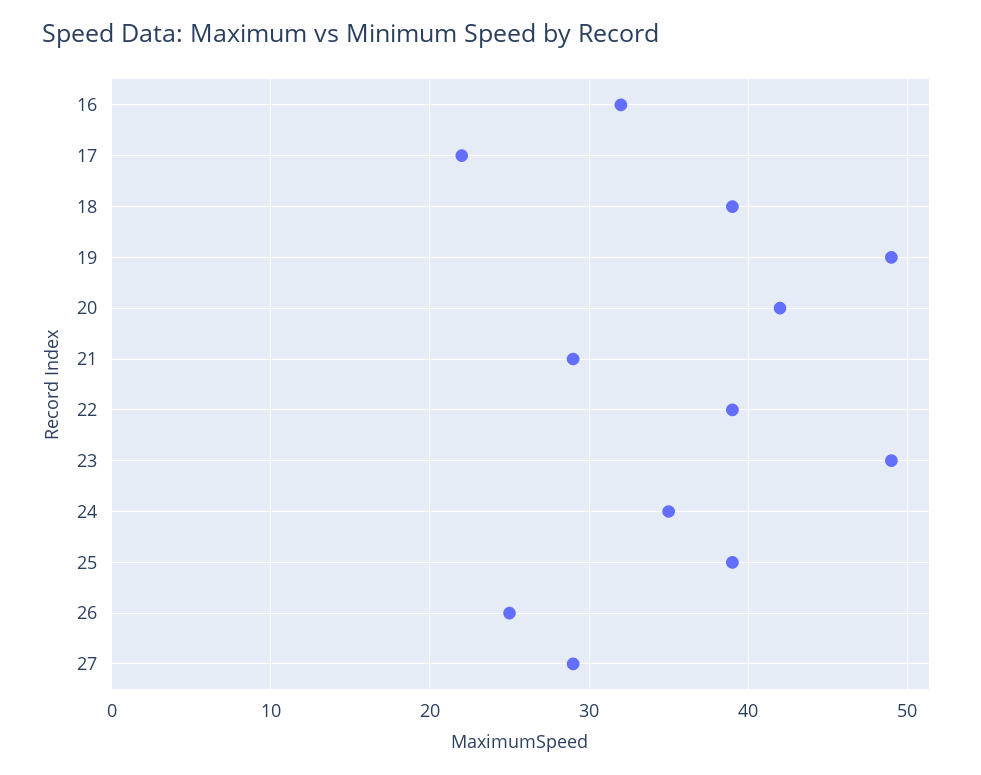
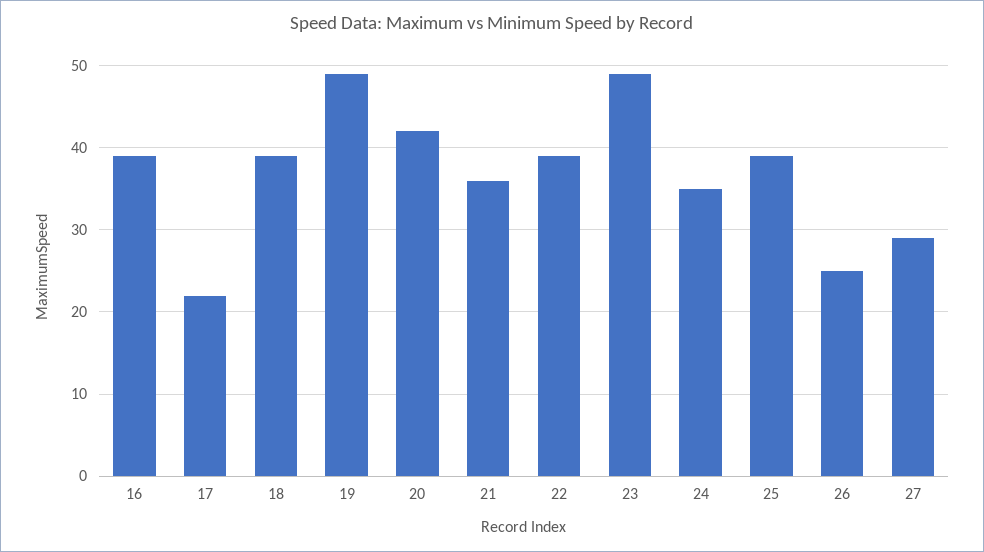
  {
-   "16": 32,
+   "16": 39,
    "17": 22,
    "18": 39,
    "19": 49,
    "20": 42,
-   "21": 29,
+   "21": 36,
    "22": 39,
    "23": 49,
    "24": 35,
    "25": 39,
    "26": 25,
    "27": 29
  }

